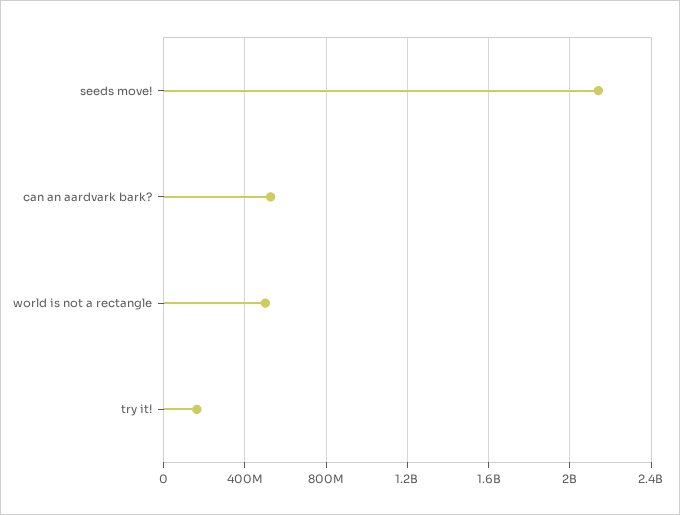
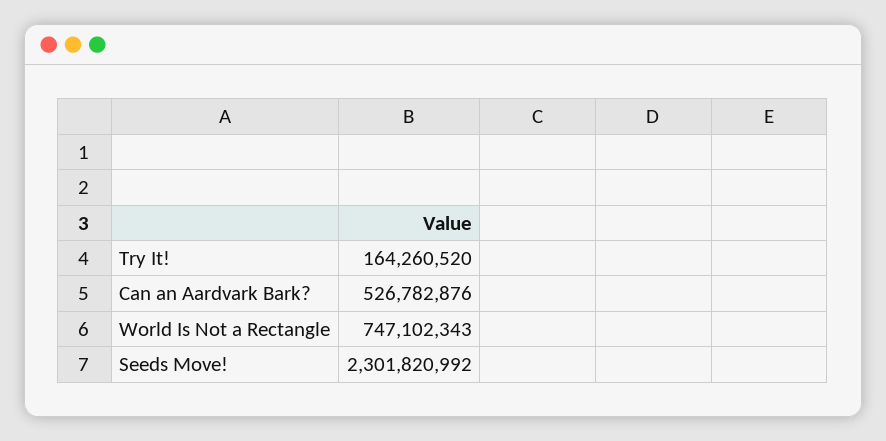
  {
-   "seeds move!": 2150000000,
+   "seeds move!": 2301820992,
    "can an aardvark bark?": 526782876,
-   "world is not a rectangle": 500000000,
+   "world is not a rectangle": 747102343,
    "try it!": 164260520
  }

